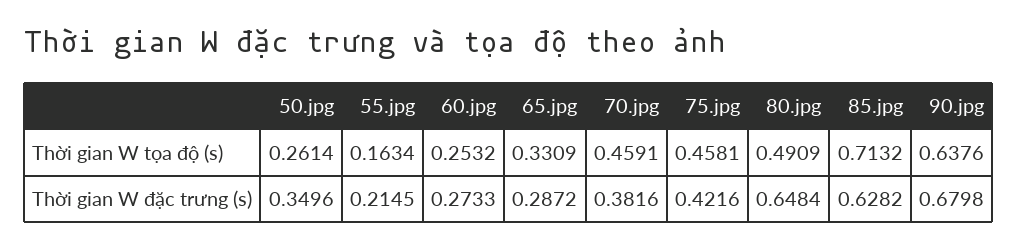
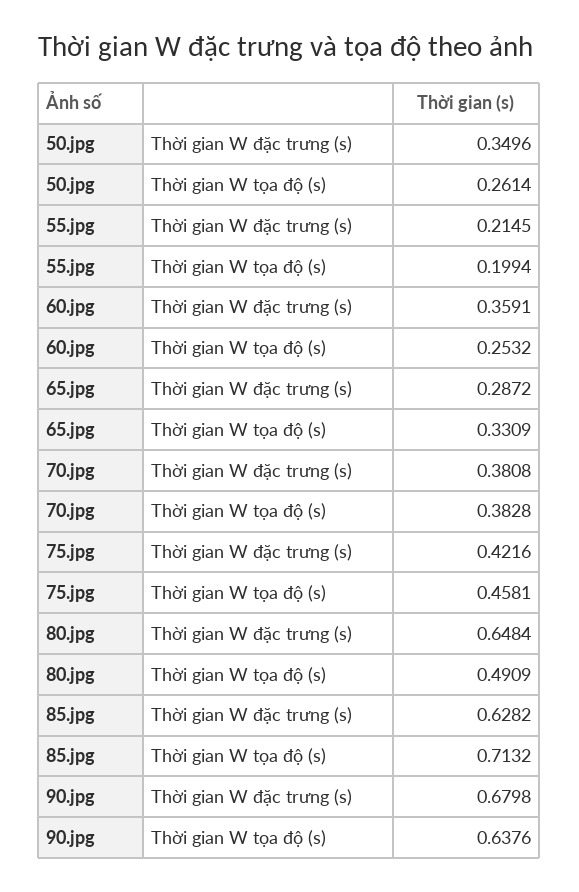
  {
    "50.jpg": {
      "Thời gian W tọa độ (s)": 0.2614,
      "Thời gian W đặc trưng (s)": 0.3496
    },
    "55.jpg": {
-     "Thời gian W tọa độ (s)": 0.1634,
+     "Thời gian W tọa độ (s)": 0.1994,
      "Thời gian W đặc trưng (s)": 0.2145
    },
    "60.jpg": {
      "Thời gian W tọa độ (s)": 0.2532,
-     "Thời gian W đặc trưng (s)": 0.2733
+     "Thời gian W đặc trưng (s)": 0.3591
    },
    "65.jpg": {
      "Thời gian W tọa độ (s)": 0.3309,
      "Thời gian W đặc trưng (s)": 0.2872
    },
    "70.jpg": {
-     "Thời gian W tọa độ (s)": 0.4591,
+     "Thời gian W tọa độ (s)": 0.3828,
-     "Thời gian W đặc trưng (s)": 0.3816
+     "Thời gian W đặc trưng (s)": 0.3808
    },
    "75.jpg": {
      "Thời gian W tọa độ (s)": 0.4581,
      "Thời gian W đặc trưng (s)": 0.4216
    },
    "80.jpg": {
      "Thời gian W tọa độ (s)": 0.4909,
      "Thời gian W đặc trưng (s)": 0.6484
    },
    "85.jpg": {
      "Thời gian W tọa độ (s)": 0.7132,
      "Thời gian W đặc trưng (s)": 0.6282
    },
    "90.jpg": {
      "Thời gian W tọa độ (s)": 0.6376,
      "Thời gian W đặc trưng (s)": 0.6798
    }
  }

